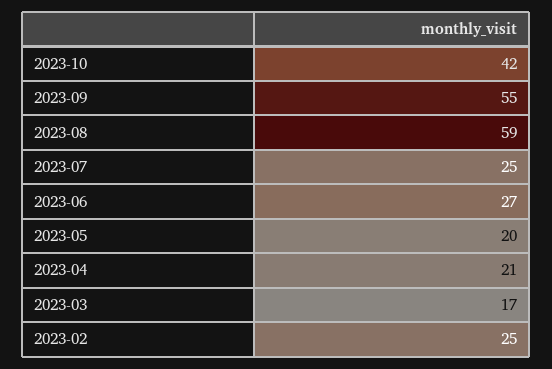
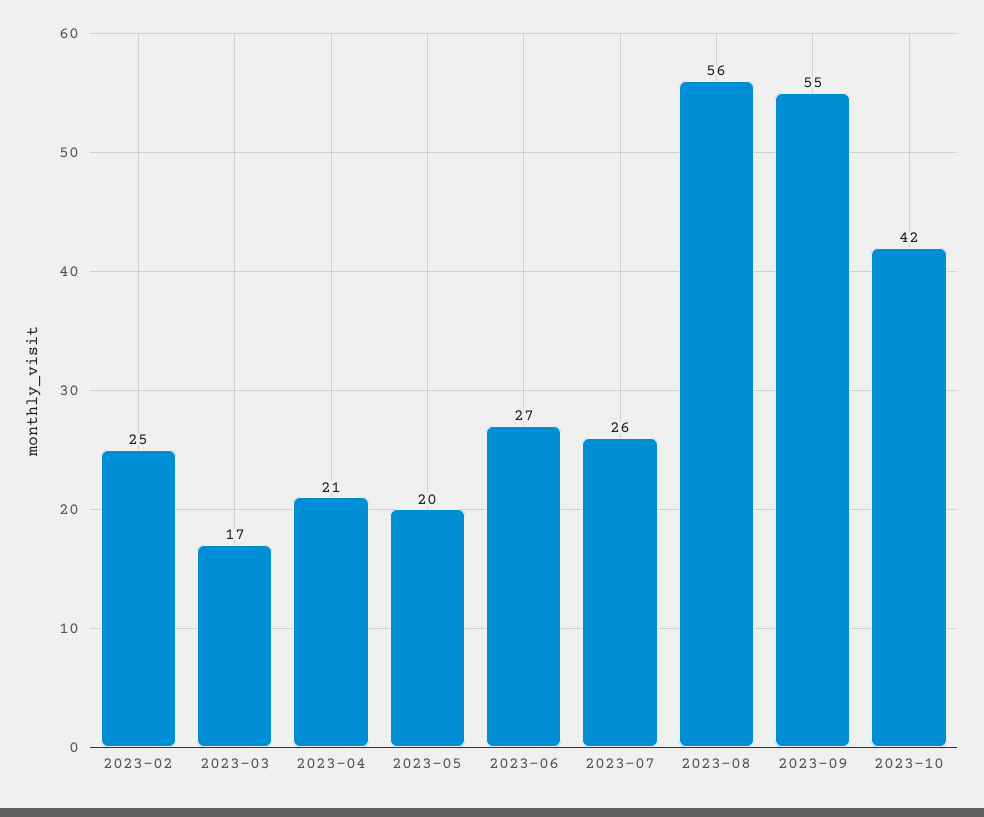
  {
    "2023-10": 42,
    "2023-09": 55,
-   "2023-08": 59,
+   "2023-08": 56,
-   "2023-07": 25,
+   "2023-07": 26,
    "2023-06": 27,
    "2023-05": 20,
    "2023-04": 21,
    "2023-03": 17,
    "2023-02": 25
  }

